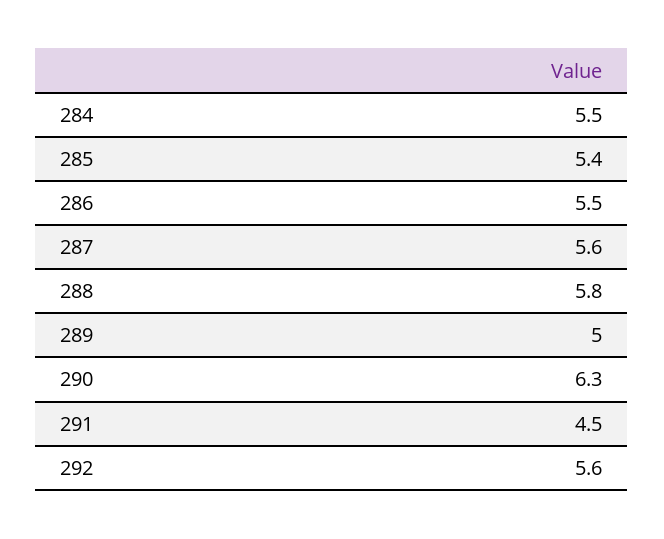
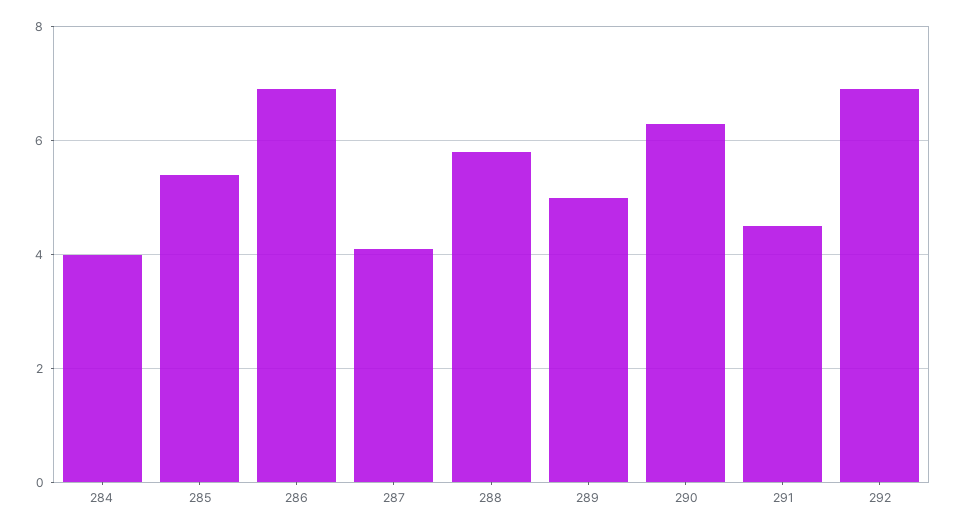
  {
-   "284": 5.5,
+   "284": 4,
    "285": 5.4,
-   "286": 5.5,
+   "286": 7,
-   "287": 5.6,
+   "287": 4,
    "288": 5.8,
    "289": 5,
    "290": 6.3,
    "291": 4.5,
-   "292": 5.6
+   "292": 7
  }

